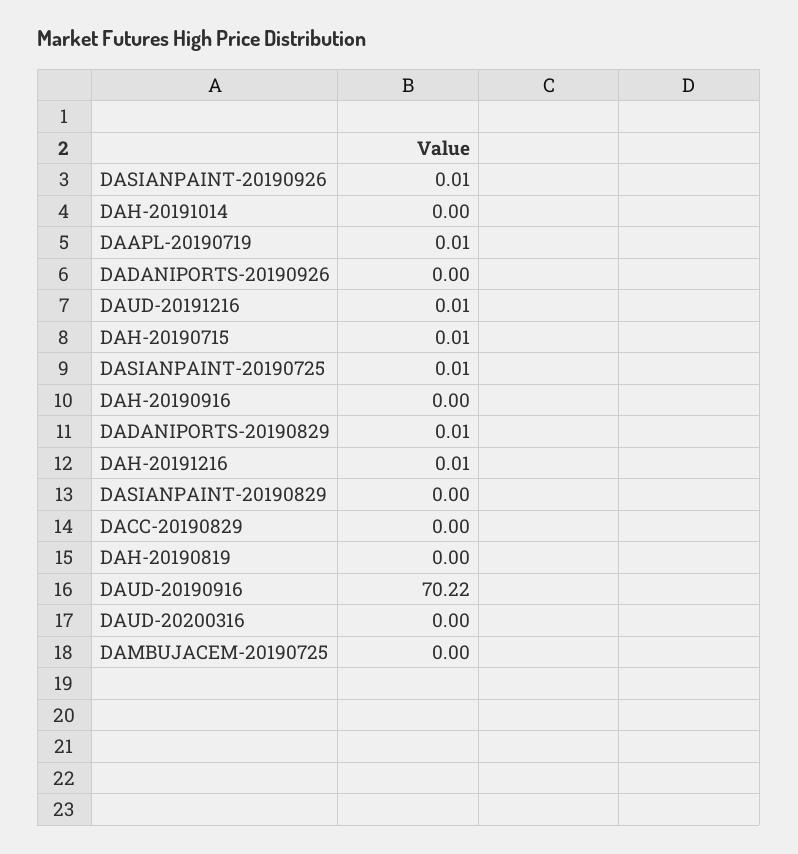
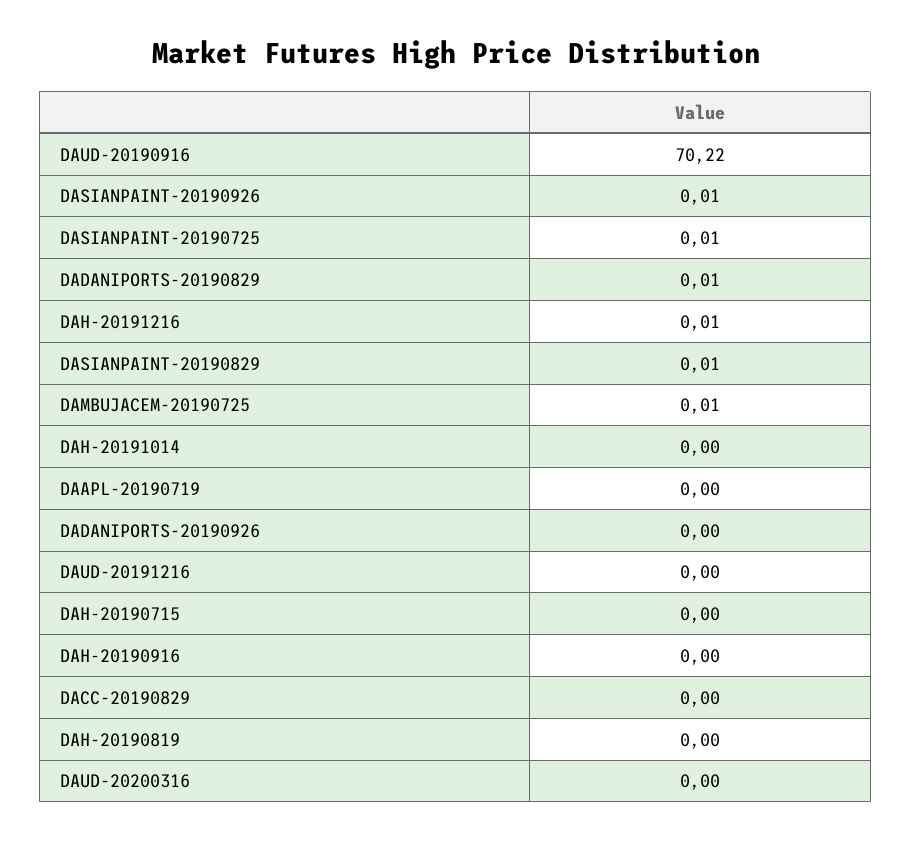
  {
    "DASIANPAINT-20190926": 0.01,
    "DAH-20191014": 0,
-   "DAAPL-20190719": 0.01,
+   "DAAPL-20190719": 0,
    "DADANIPORTS-20190926": 0,
-   "DAUD-20191216": 0.01,
+   "DAUD-20191216": 0,
-   "DAH-20190715": 0.01,
+   "DAH-20190715": 0,
    "DASIANPAINT-20190725": 0.01,
    "DAH-20190916": 0,
    "DADANIPORTS-20190829": 0.01,
    "DAH-20191216": 0.01,
-   "DASIANPAINT-20190829": 0,
+   "DASIANPAINT-20190829": 0.01,
    "DACC-20190829": 0,
    "DAH-20190819": 0,
    "DAUD-20190916": 70.22,
    "DAUD-20200316": 0,
-   "DAMBUJACEM-20190725": 0
+   "DAMBUJACEM-20190725": 0.01
  }

